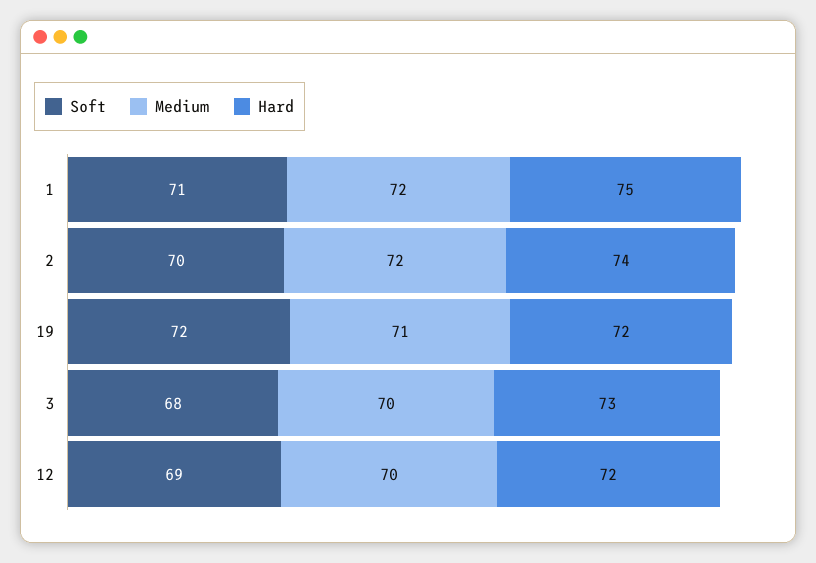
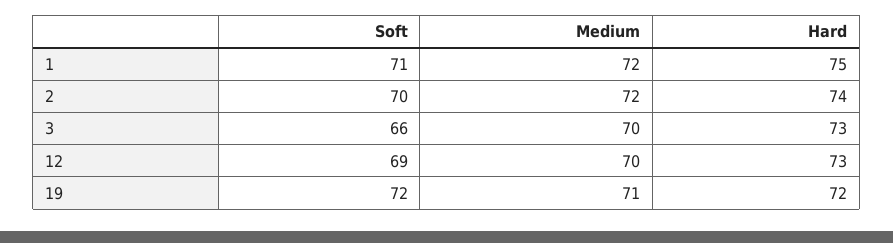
  {
    "Soft": {
      "1": 71,
      "2": 70,
      "19": 72,
-     "3": 68,
+     "3": 66,
      "12": 69
    },
    "Medium": {
      "1": 72,
      "2": 72,
      "19": 71,
      "3": 70,
      "12": 70
    },
    "Hard": {
      "1": 75,
      "2": 74,
      "19": 72,
      "3": 73,
-     "12": 72
+     "12": 73
    }
  }

